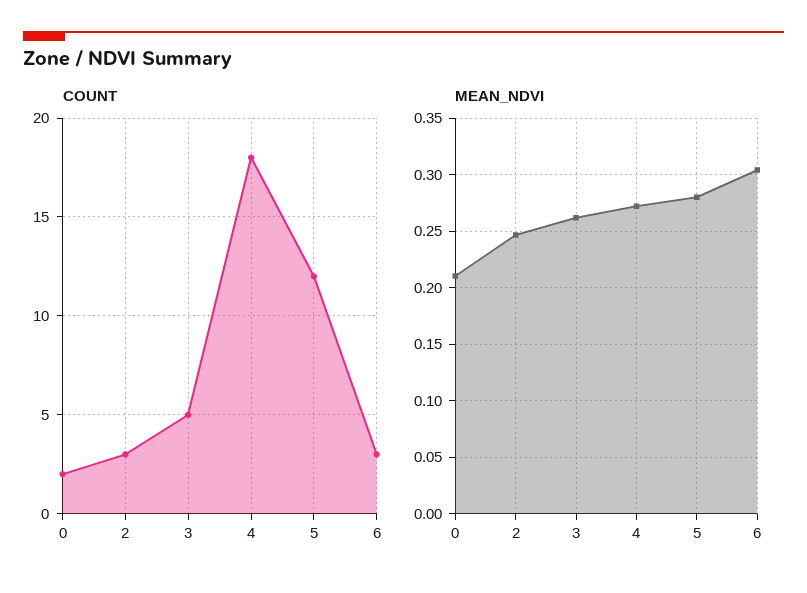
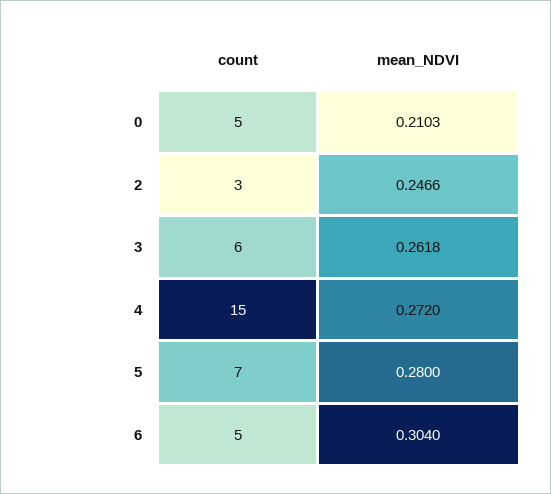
  {
    "COUNT": {
-     "0": 2,
+     "0": 5,
      "2": 3,
-     "3": 5,
+     "3": 6,
-     "4": 18,
+     "4": 15,
-     "5": 12,
+     "5": 7,
-     "6": 3
+     "6": 5
    },
    "MEAN_NDVI": {
      "0": 0.2103,
      "2": 0.2466,
      "3": 0.2618,
      "4": 0.272,
      "5": 0.28,
      "6": 0.304
    }
  }

